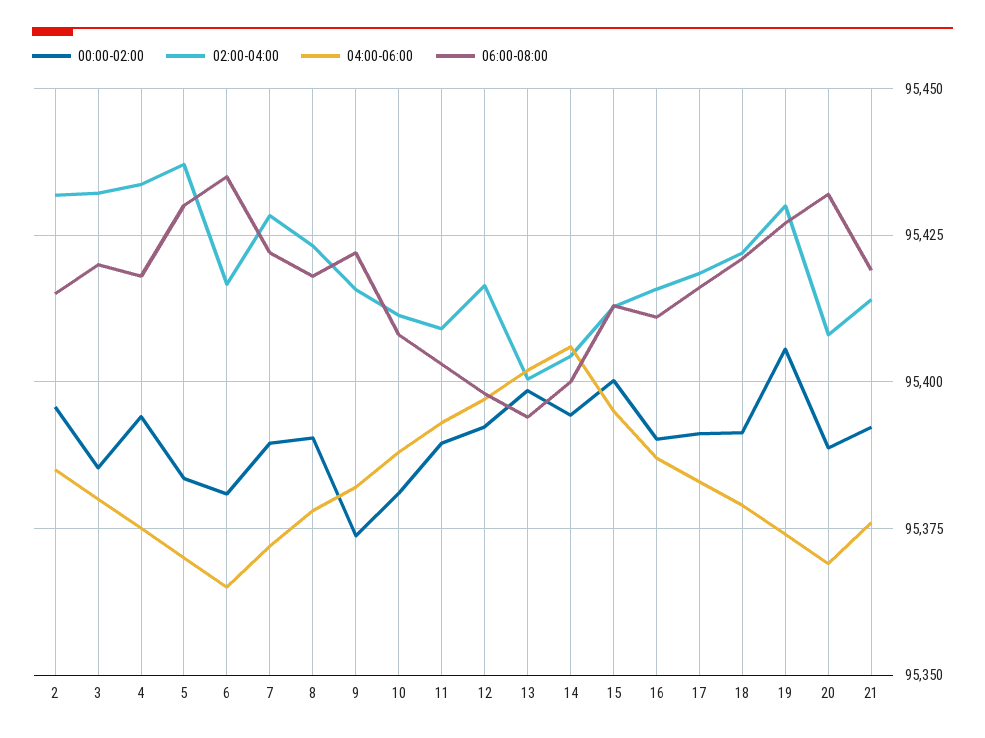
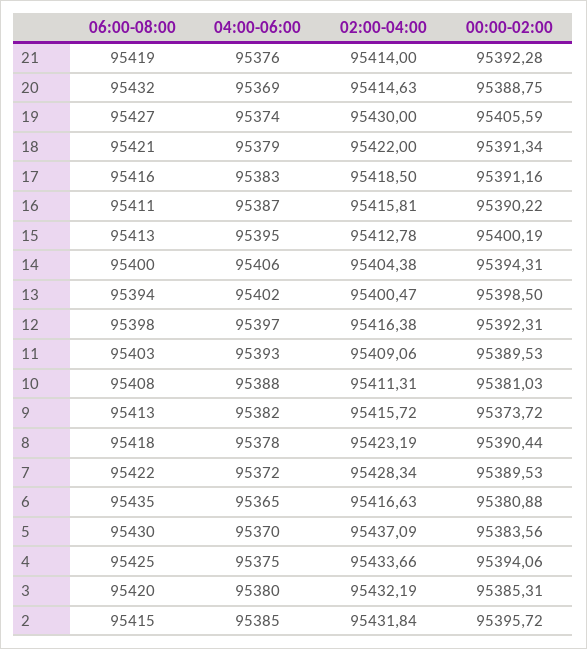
  {
    "00:00-02:00": {
      "2": 95395.72,
      "3": 95385.31,
      "4": 95394.06,
      "5": 95383.56,
      "6": 95380.88,
      "7": 95389.53,
      "8": 95390.44,
      "9": 95373.72,
      "10": 95381.03,
      "11": 95389.53,
      "12": 95392.31,
      "13": 95398.5,
      "14": 95394.31,
      "15": 95400.19,
      "16": 95390.22,
      "17": 95391.16,
      "18": 95391.34,
      "19": 95405.59,
      "20": 95388.75,
      "21": 95392.28
    },
    "02:00-04:00": {
      "2": 95431.84,
      "3": 95432.19,
      "4": 95433.66,
      "5": 95437.09,
      "6": 95416.63,
      "7": 95428.34,
      "8": 95423.19,
      "9": 95415.72,
      "10": 95411.31,
      "11": 95409.06,
      "12": 95416.38,
      "13": 95400.47,
      "14": 95404.38,
      "15": 95412.78,
      "16": 95415.81,
      "17": 95418.5,
      "18": 95422,
      "19": 95430,
-     "20": 95407.5,
+     "20": 95414.63,
      "21": 95414
    },
    "04:00-06:00": {
      "2": 95385,
      "3": 95380,
      "4": 95375,
      "5": 95370,
      "6": 95365,
      "7": 95372,
      "8": 95378,
      "9": 95382,
      "10": 95388,
      "11": 95393,
      "12": 95397,
      "13": 95402,
      "14": 95406,
      "15": 95395,
      "16": 95387,
      "17": 95383,
      "18": 95379,
      "19": 95374,
      "20": 95369,
      "21": 95376
    },
    "06:00-08:00": {
      "2": 95415,
      "3": 95420,
-     "4": 95417.5,
+     "4": 95425,
      "5": 95430,
      "6": 95435,
      "7": 95422,
      "8": 95418,
-     "9": 95422.5,
+     "9": 95413,
      "10": 95408,
      "11": 95403,
      "12": 95398,
      "13": 95394,
      "14": 95400,
      "15": 95413,
      "16": 95411,
      "17": 95416,
      "18": 95421,
      "19": 95427,
      "20": 95432,
      "21": 95419
    }
  }

